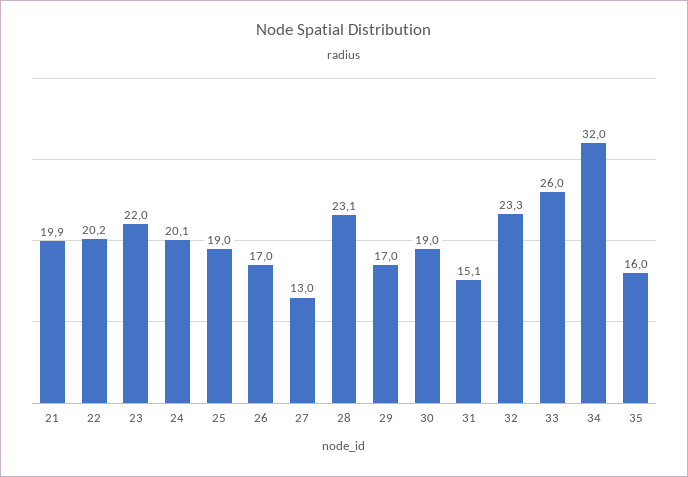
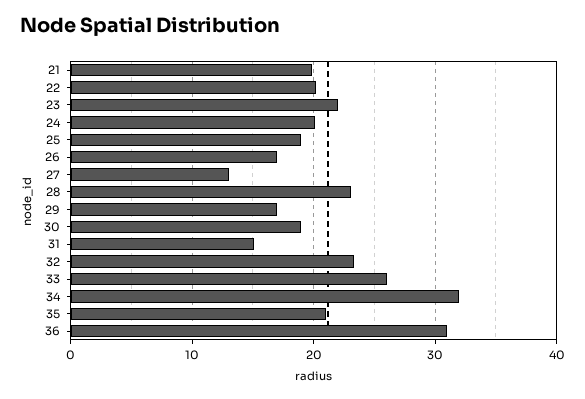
  {
    "21": 19.9,
    "22": 20.2,
    "23": 22,
    "24": 20.1,
    "25": 19,
    "26": 17,
    "27": 13,
    "28": 23.1,
    "29": 17,
    "30": 19,
    "31": 15.1,
    "32": 23.3,
    "33": 26,
    "34": 32,
-   "35": 16
+   "35": 21,
+   "36": 31
  }

